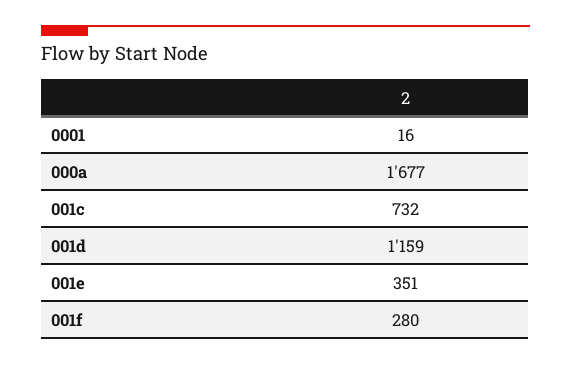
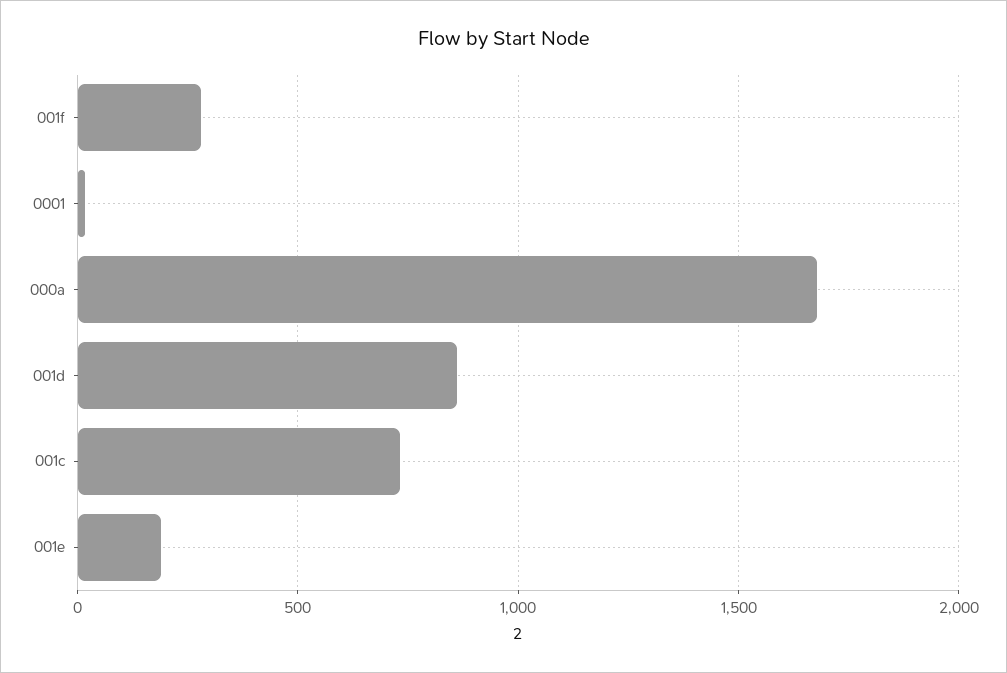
  {
    "0001": 16,
    "000a": 1677,
    "001c": 732,
-   "001d": 1159,
+   "001d": 850,
-   "001e": 351,
+   "001e": 200,
    "001f": 280
  }

